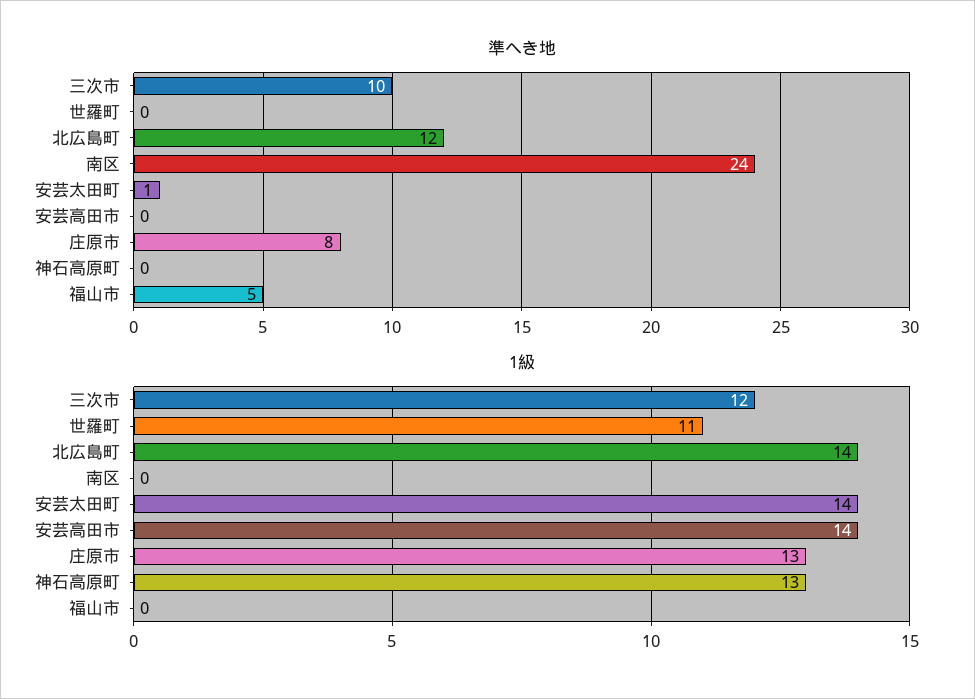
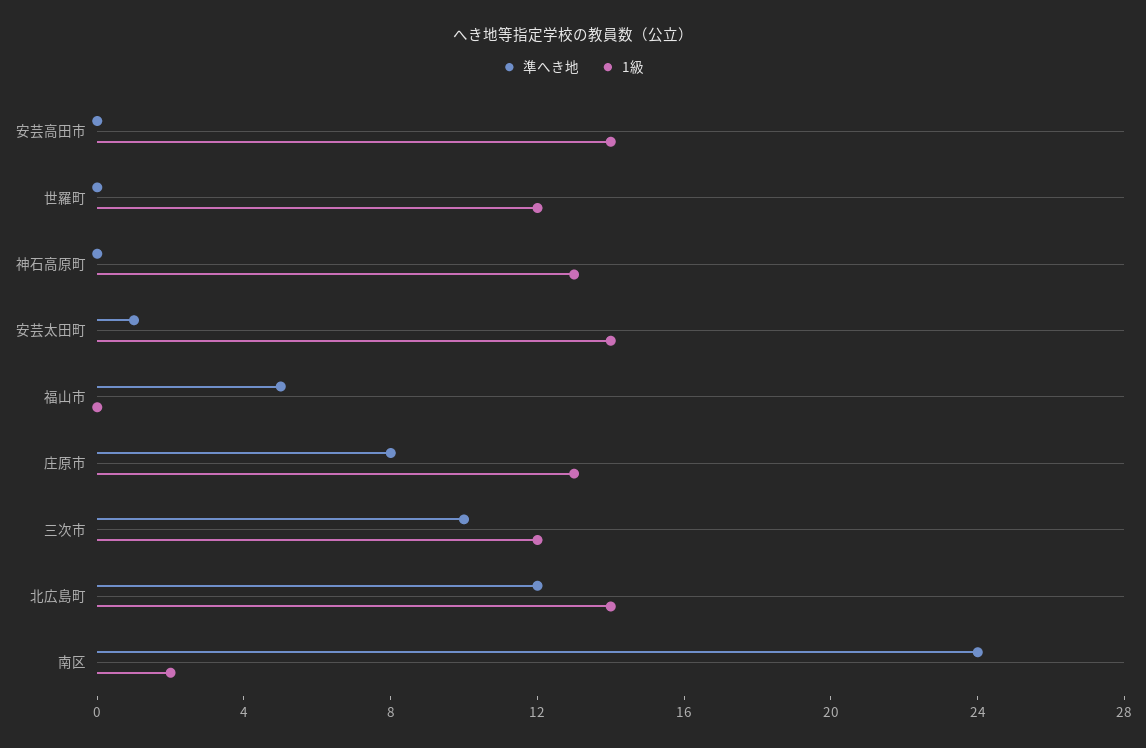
  {
    "準へき地": {
      "三次市": 10,
      "世羅町": 0,
      "北広島町": 12,
      "南区": 24,
      "安芸太田町": 1,
      "安芸高田市": 0,
      "庄原市": 8,
      "神石高原町": 0,
      "福山市": 5
    },
    "1級": {
      "三次市": 12,
-     "世羅町": 11,
+     "世羅町": 12,
      "北広島町": 14,
-     "南区": 0,
+     "南区": 2,
      "安芸太田町": 14,
      "安芸高田市": 14,
      "庄原市": 13,
      "神石高原町": 13,
      "福山市": 0
    }
  }

